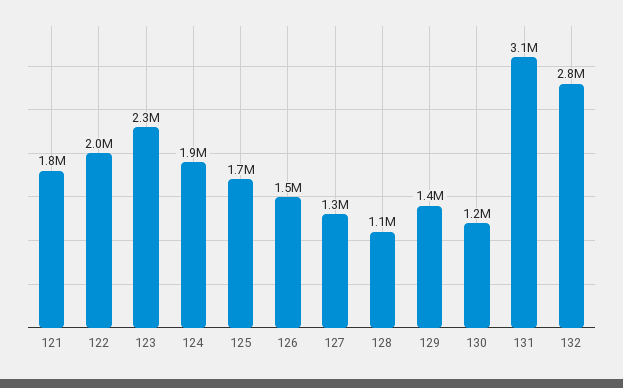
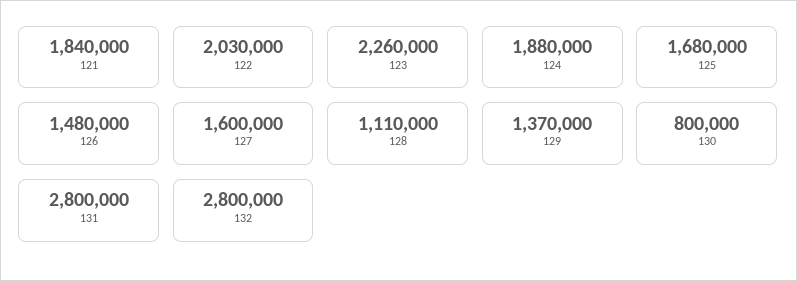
  {
    "121": 1840000,
    "122": 2030000,
    "123": 2260000,
    "124": 1880000,
    "125": 1680000,
    "126": 1480000,
-   "127": 1300000,
+   "127": 1600000,
    "128": 1110000,
    "129": 1370000,
-   "130": 1200000,
+   "130": 800000,
-   "131": 3100000,
+   "131": 2800000,
    "132": 2800000
  }

